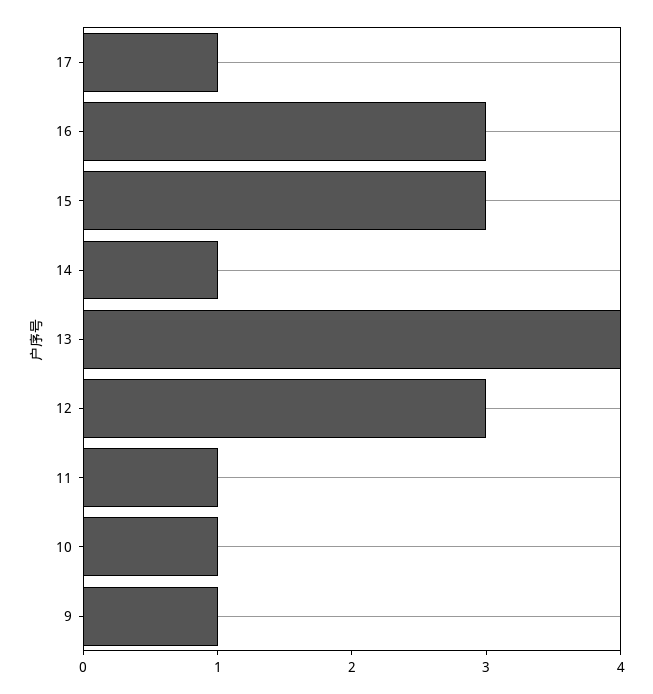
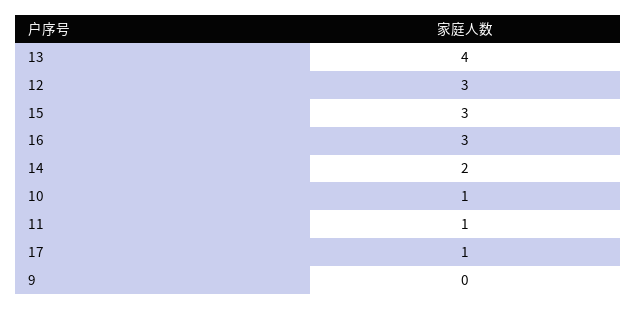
  {
    "17": 1,
    "16": 3,
    "15": 3,
-   "14": 1,
+   "14": 2,
    "13": 4,
    "12": 3,
    "11": 1,
    "10": 1,
-   "9": 1
+   "9": 0
  }

